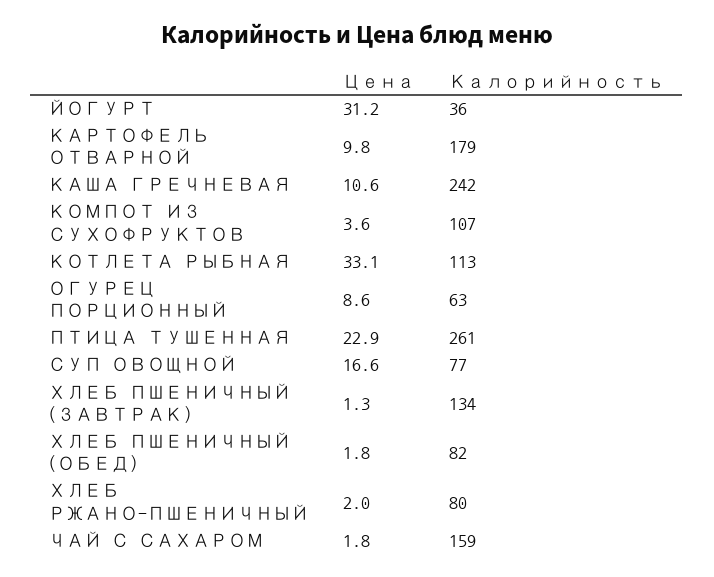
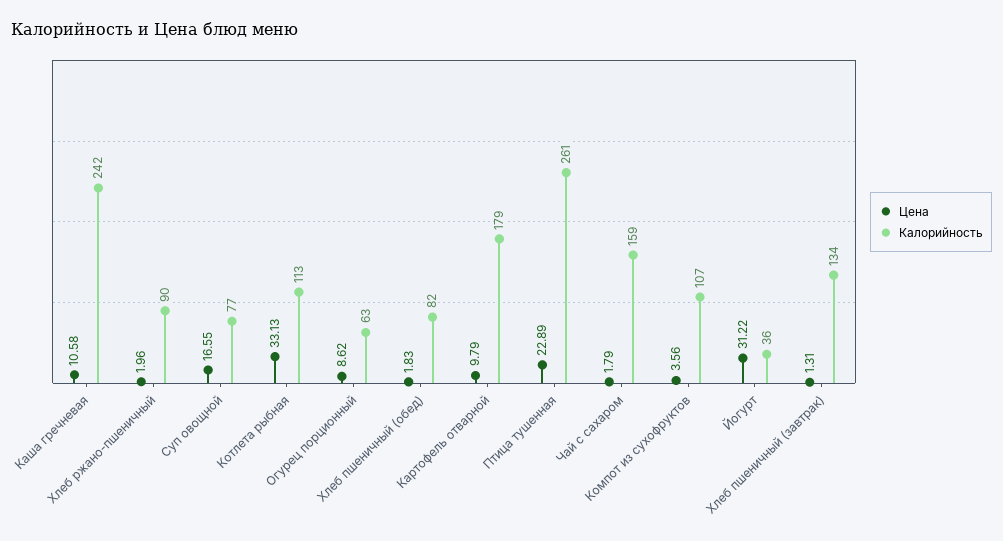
  {
    "Цена": {
      "ЙОГУРТ": 31.22,
      "КАРТОФЕЛЬ ОТВАРНОЙ": 9.79,
      "КАША ГРЕЧНЕВАЯ": 10.58,
      "КОМПОТ ИЗ СУХОФРУКТОВ": 3.56,
      "КОТЛЕТА РЫБНАЯ": 33.13,
      "ОГУРЕЦ ПОРЦИОННЫЙ": 8.62,
      "ПТИЦА ТУШЕННАЯ": 22.89,
      "СУП ОВОЩНОЙ": 16.55,
      "ХЛЕБ ПШЕНИЧНЫЙ (ЗАВТРАК)": 1.31,
      "ХЛЕБ ПШЕНИЧНЫЙ (ОБЕД)": 1.83,
      "ХЛЕБ РЖАНО-ПШЕНИЧНЫЙ": 1.96,
      "ЧАЙ С САХАРОМ": 1.79
    },
    "Калорийность": {
      "ЙОГУРТ": 36,
      "КАРТОФЕЛЬ ОТВАРНОЙ": 179,
      "КАША ГРЕЧНЕВАЯ": 242,
      "КОМПОТ ИЗ СУХОФРУКТОВ": 107,
      "КОТЛЕТА РЫБНАЯ": 113,
      "ОГУРЕЦ ПОРЦИОННЫЙ": 63,
      "ПТИЦА ТУШЕННАЯ": 261,
      "СУП ОВОЩНОЙ": 77,
      "ХЛЕБ ПШЕНИЧНЫЙ (ЗАВТРАК)": 134,
      "ХЛЕБ ПШЕНИЧНЫЙ (ОБЕД)": 82,
-     "ХЛЕБ РЖАНО-ПШЕНИЧНЫЙ": 80,
+     "ХЛЕБ РЖАНО-ПШЕНИЧНЫЙ": 90,
      "ЧАЙ С САХАРОМ": 159
    }
  }

